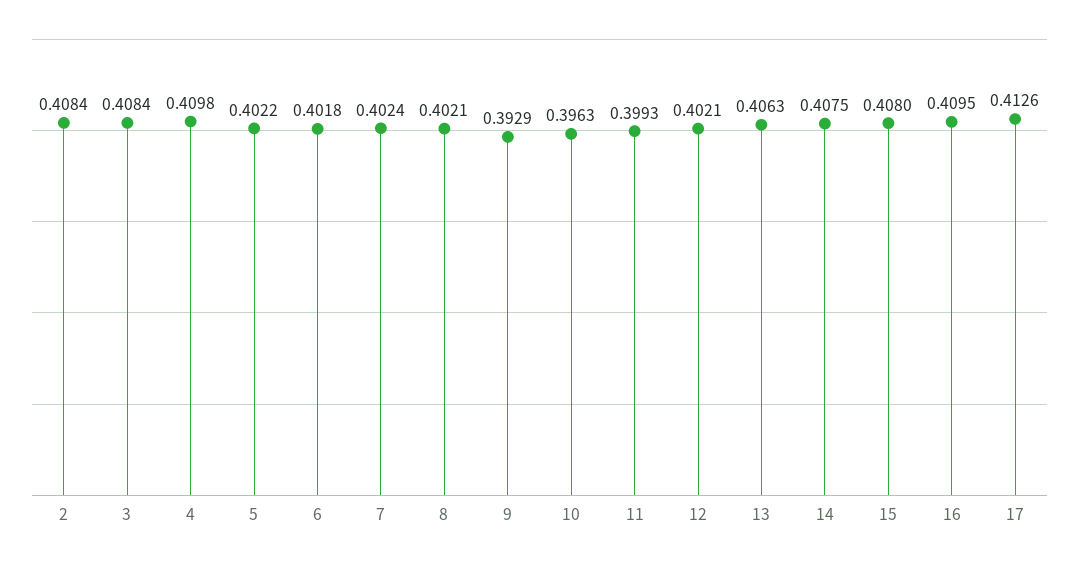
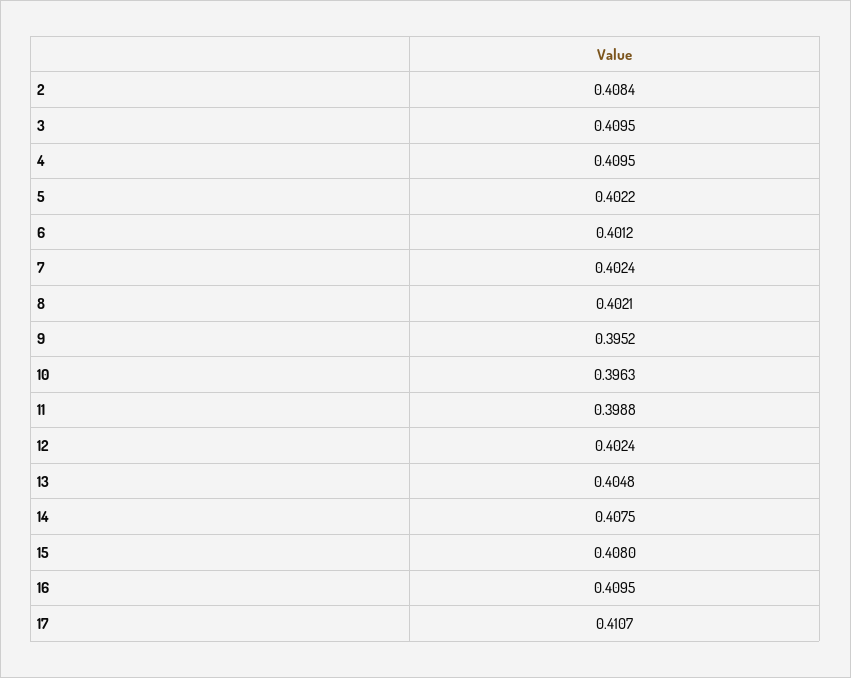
  {
    "2": 0.4084,
-   "3": 0.4084,
+   "3": 0.4095,
-   "4": 0.4098,
+   "4": 0.4095,
    "5": 0.4022,
-   "6": 0.4018,
+   "6": 0.4012,
    "7": 0.4024,
    "8": 0.4021,
-   "9": 0.3929,
+   "9": 0.3952,
    "10": 0.3963,
-   "11": 0.3993,
+   "11": 0.3988,
-   "12": 0.4021,
+   "12": 0.4024,
-   "13": 0.4063,
+   "13": 0.4048,
    "14": 0.4075,
    "15": 0.408,
    "16": 0.4095,
-   "17": 0.4126
+   "17": 0.4107
  }

